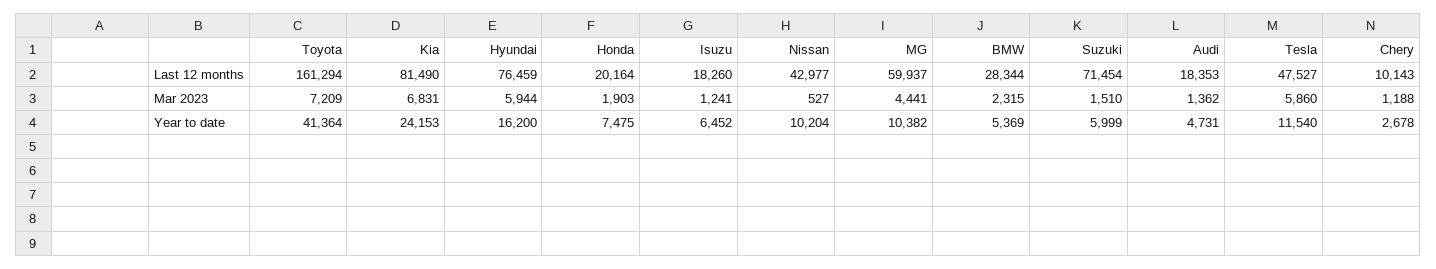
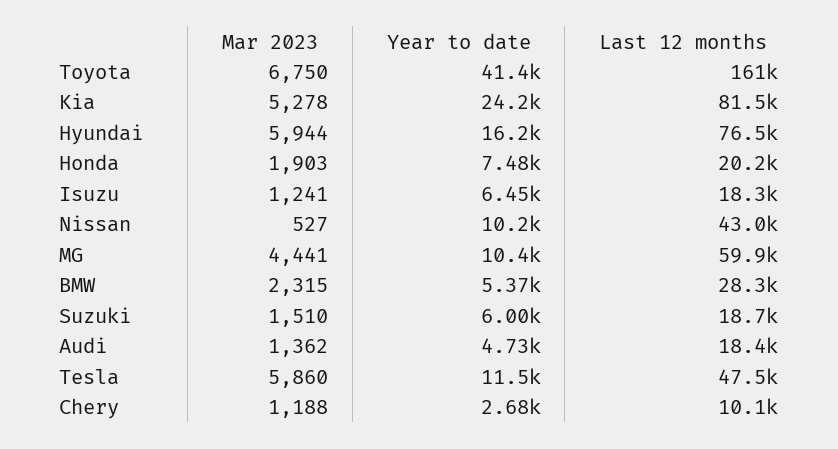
  {
    "Toyota": {
      "Last 12 months": 161294,
-     "Mar 2023": 7209,
+     "Mar 2023": 6750,
      "Year to date": 41364
    },
    "Kia": {
      "Last 12 months": 81490,
-     "Mar 2023": 6831,
+     "Mar 2023": 5278,
      "Year to date": 24153
    },
    "Hyundai": {
      "Last 12 months": 76459,
      "Mar 2023": 5944,
      "Year to date": 16200
    },
    "Honda": {
      "Last 12 months": 20164,
      "Mar 2023": 1903,
      "Year to date": 7475
    },
    "Isuzu": {
      "Last 12 months": 18260,
      "Mar 2023": 1241,
      "Year to date": 6452
    },
    "Nissan": {
      "Last 12 months": 42977,
      "Mar 2023": 527,
      "Year to date": 10204
    },
    "MG": {
      "Last 12 months": 59937,
      "Mar 2023": 4441,
      "Year to date": 10382
    },
    "BMW": {
      "Last 12 months": 28344,
      "Mar 2023": 2315,
      "Year to date": 5369
    },
    "Suzuki": {
-     "Last 12 months": 71454,
+     "Last 12 months": 18700,
      "Mar 2023": 1510,
      "Year to date": 5999
    },
    "Audi": {
      "Last 12 months": 18353,
      "Mar 2023": 1362,
      "Year to date": 4731
    },
    "Tesla": {
      "Last 12 months": 47527,
      "Mar 2023": 5860,
      "Year to date": 11540
    },
    "Chery": {
      "Last 12 months": 10143,
      "Mar 2023": 1188,
      "Year to date": 2678
    }
  }

